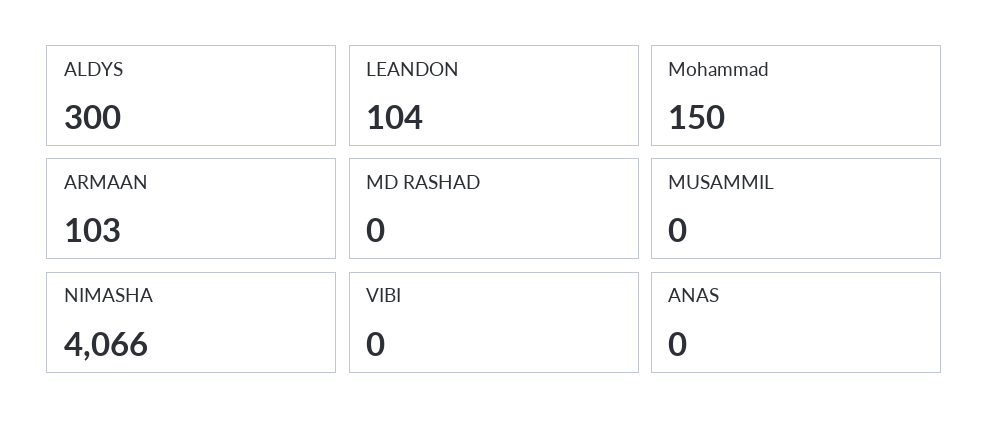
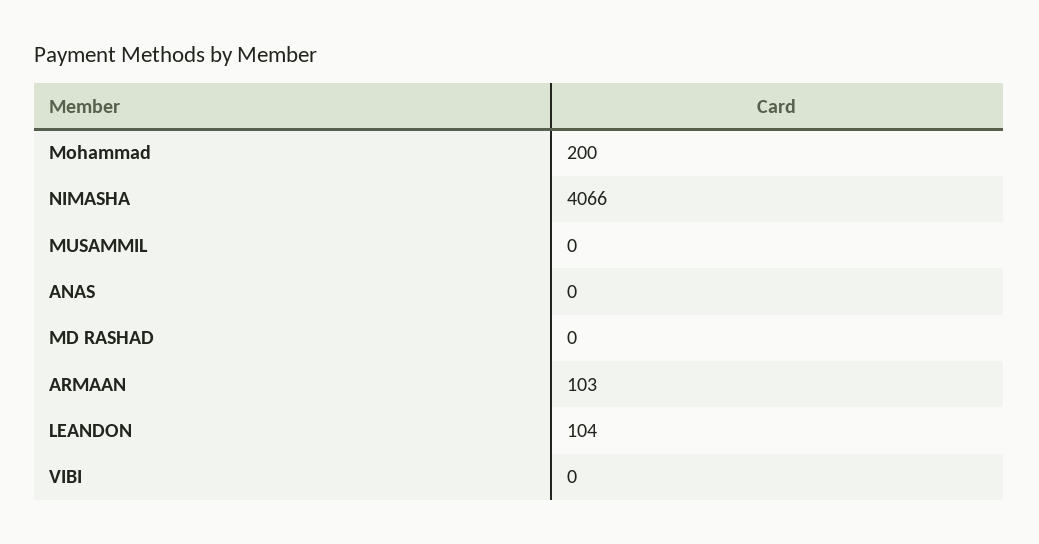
  {
-   "ALDYS": 300,
    "LEANDON": 104,
-   "Mohammad": 150,
+   "Mohammad": 200,
    "ARMAAN": 103,
    "MD RASHAD": 0,
    "MUSAMMIL": 0,
    "NIMASHA": 4066,
    "VIBI": 0,
    "ANAS": 0
  }

